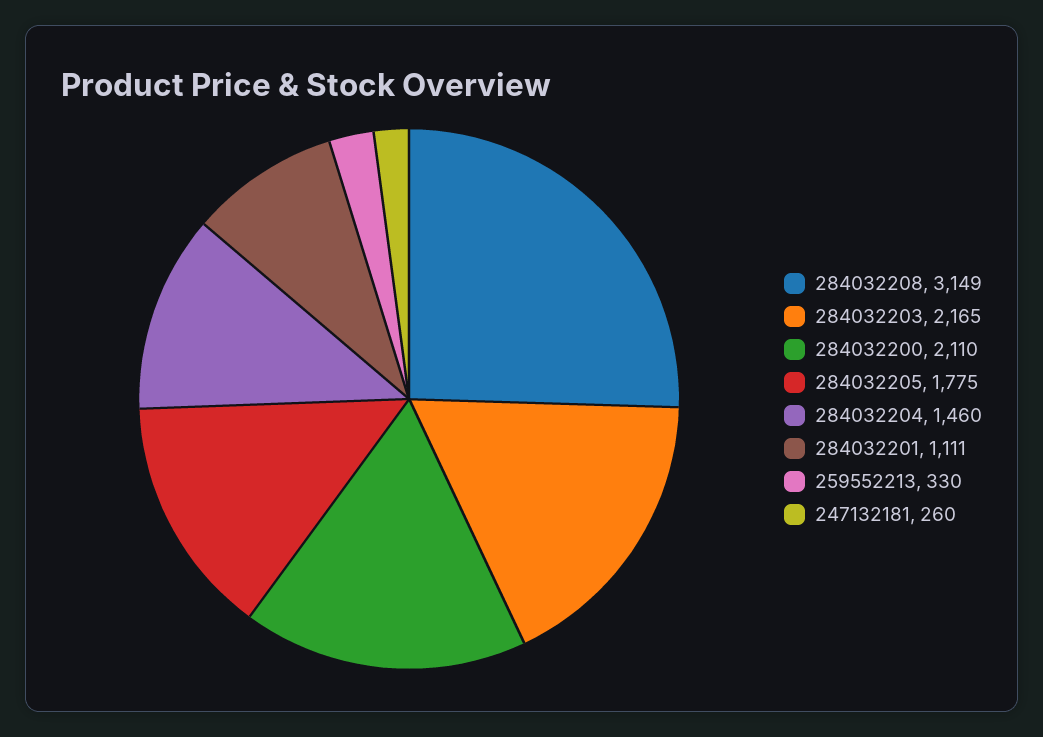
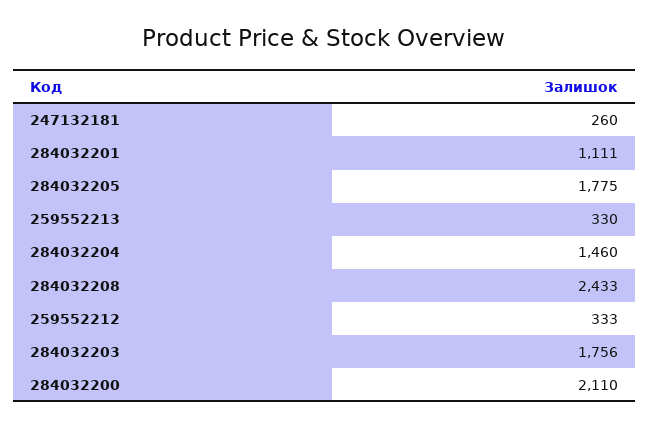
  {
-   "284032208": 3149,
+   "284032208": 2433,
-   "284032203": 2165,
+   "284032203": 1756,
    "284032200": 2110,
    "284032205": 1775,
    "284032204": 1460,
    "284032201": 1111,
    "259552213": 330,
-   "247132181": 260
+   "247132181": 260,
+   "259552212": 333
  }

